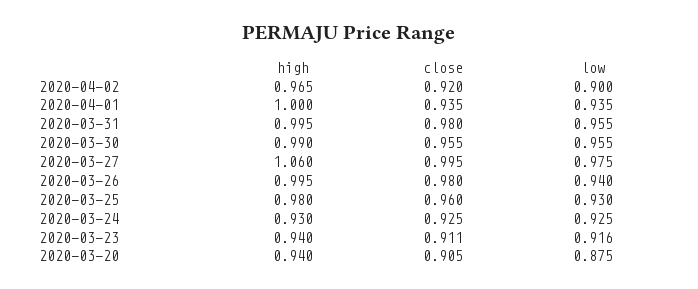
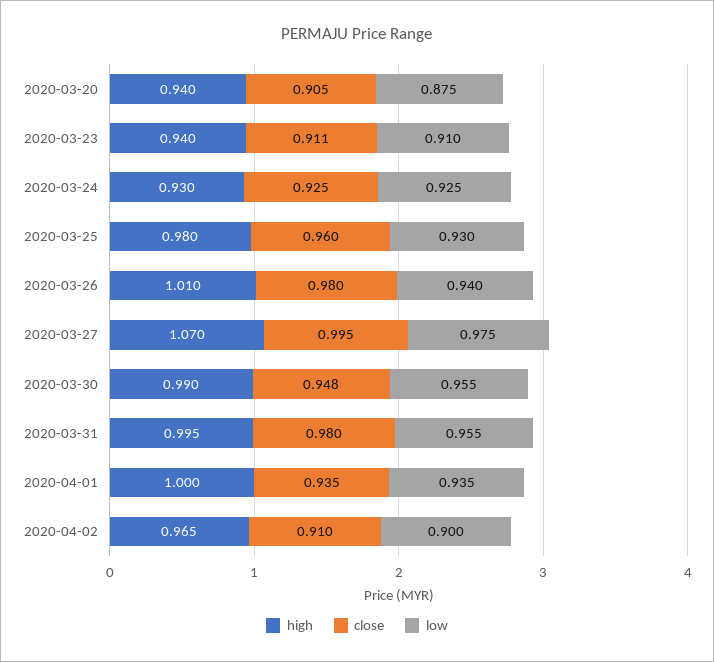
  {
    "high": {
      "2020-04-02": 0.965,
      "2020-04-01": 1,
      "2020-03-31": 0.995,
      "2020-03-30": 0.99,
-     "2020-03-27": 1.06,
+     "2020-03-27": 1.07,
-     "2020-03-26": 0.995,
+     "2020-03-26": 1.01,
      "2020-03-25": 0.98,
      "2020-03-24": 0.93,
      "2020-03-23": 0.94,
      "2020-03-20": 0.94
    },
    "close": {
-     "2020-04-02": 0.92,
+     "2020-04-02": 0.91,
      "2020-04-01": 0.935,
      "2020-03-31": 0.98,
-     "2020-03-30": 0.955,
+     "2020-03-30": 0.948,
      "2020-03-27": 0.995,
      "2020-03-26": 0.98,
      "2020-03-25": 0.96,
      "2020-03-24": 0.925,
      "2020-03-23": 0.911,
      "2020-03-20": 0.905
    },
    "low": {
      "2020-04-02": 0.9,
      "2020-04-01": 0.935,
      "2020-03-31": 0.955,
      "2020-03-30": 0.955,
      "2020-03-27": 0.975,
      "2020-03-26": 0.94,
      "2020-03-25": 0.93,
      "2020-03-24": 0.925,
-     "2020-03-23": 0.916,
+     "2020-03-23": 0.91,
      "2020-03-20": 0.875
    }
  }

